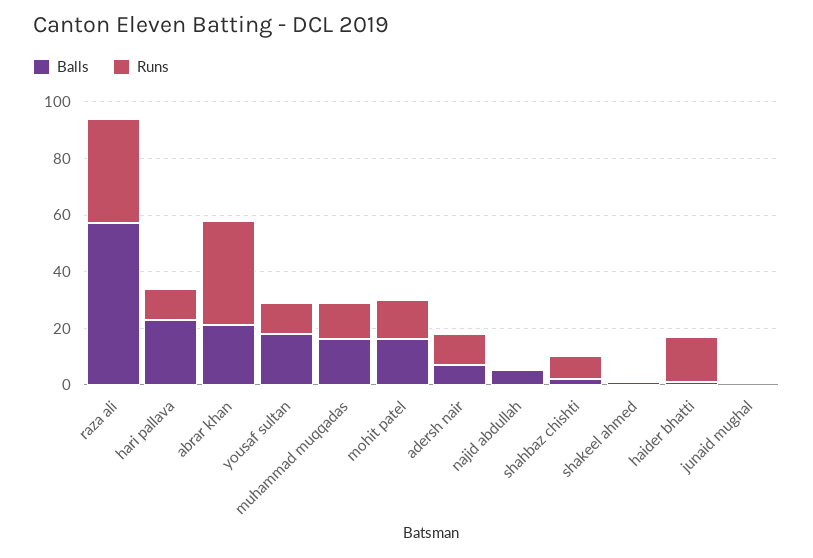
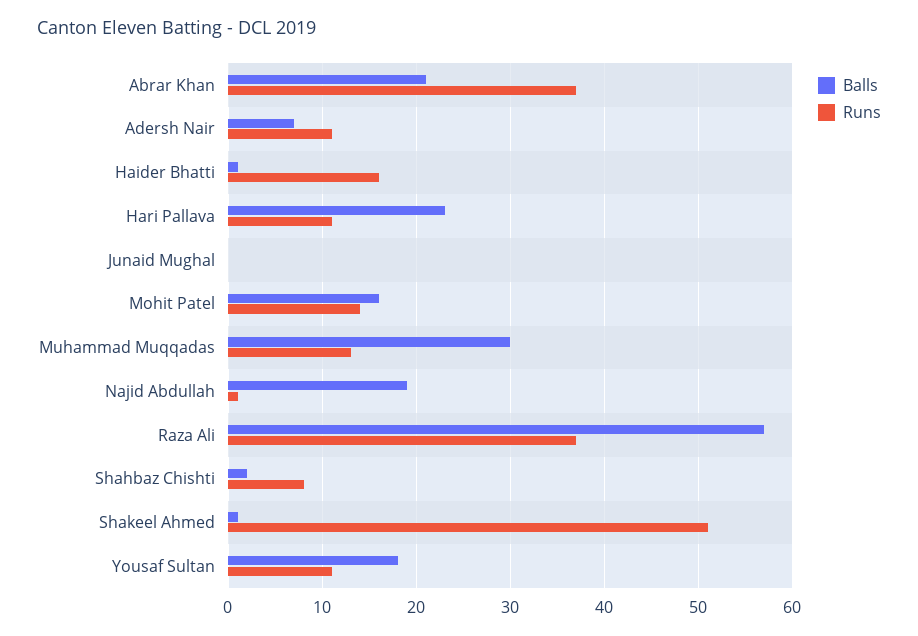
  {
    "Balls": {
      "raza ali": 57,
      "hari pallava": 23,
      "abrar khan": 21,
      "yousaf sultan": 18,
-     "muhammad muqqadas": 15,
+     "muhammad muqqadas": 30,
      "mohit patel": 16,
      "adersh nair": 7,
-     "najid abdullah": 5,
+     "najid abdullah": 19,
      "shahbaz chishti": 2,
      "shakeel ahmed": 1,
      "haider bhatti": 1,
      "junaid mughal": 0
    },
    "Runs": {
      "raza ali": 37,
      "hari pallava": 11,
      "abrar khan": 37,
      "yousaf sultan": 11,
      "muhammad muqqadas": 13,
      "mohit patel": 14,
      "adersh nair": 11,
      "najid abdullah": 1,
      "shahbaz chishti": 8,
-     "shakeel ahmed": 0,
+     "shakeel ahmed": 51,
      "haider bhatti": 16,
      "junaid mughal": 0
    }
  }

